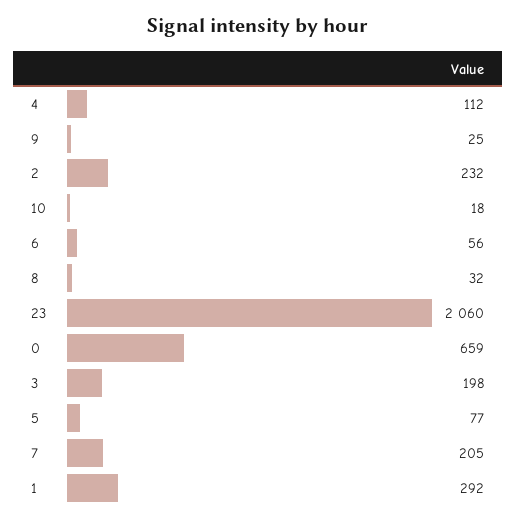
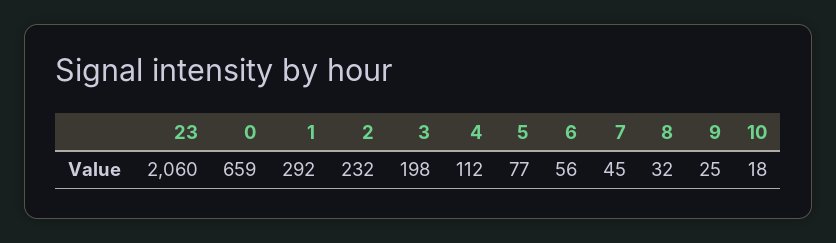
  {
    "4": 112,
    "9": 25,
    "2": 232,
    "10": 18,
    "6": 56,
    "8": 32,
    "23": 2060,
    "0": 659,
    "3": 198,
    "5": 77,
-   "7": 205,
+   "7": 45,
    "1": 292
  }

